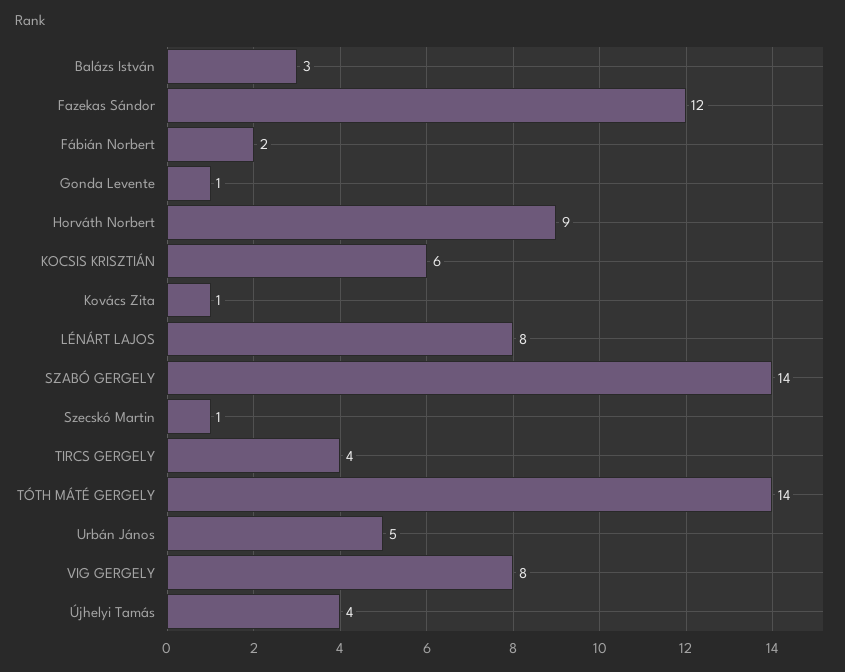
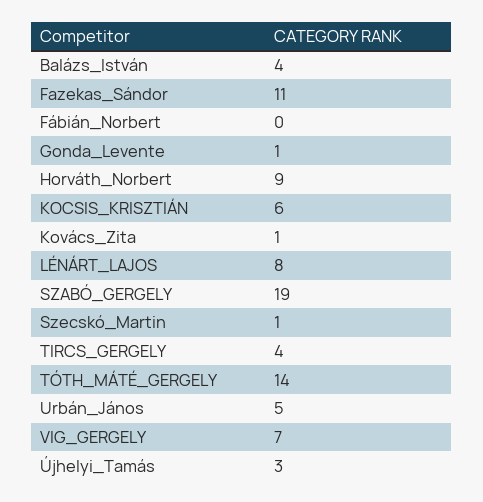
  {
-   "Balázs István": 3,
+   "Balázs István": 4,
-   "Fazekas Sándor": 12,
+   "Fazekas Sándor": 11,
-   "Fábián Norbert": 2,
+   "Fábián Norbert": 0,
    "Gonda Levente": 1,
    "Horváth Norbert": 9,
    "KOCSIS KRISZTIÁN": 6,
    "Kovács Zita": 1,
    "LÉNÁRT LAJOS": 8,
-   "SZABÓ GERGELY": 14,
+   "SZABÓ GERGELY": 19,
    "Szecskó Martin": 1,
    "TIRCS GERGELY": 4,
    "TÓTH MÁTÉ GERGELY": 14,
    "Urbán János": 5,
-   "VIG GERGELY": 8,
+   "VIG GERGELY": 7,
-   "Újhelyi Tamás": 4
+   "Újhelyi Tamás": 3
  }

